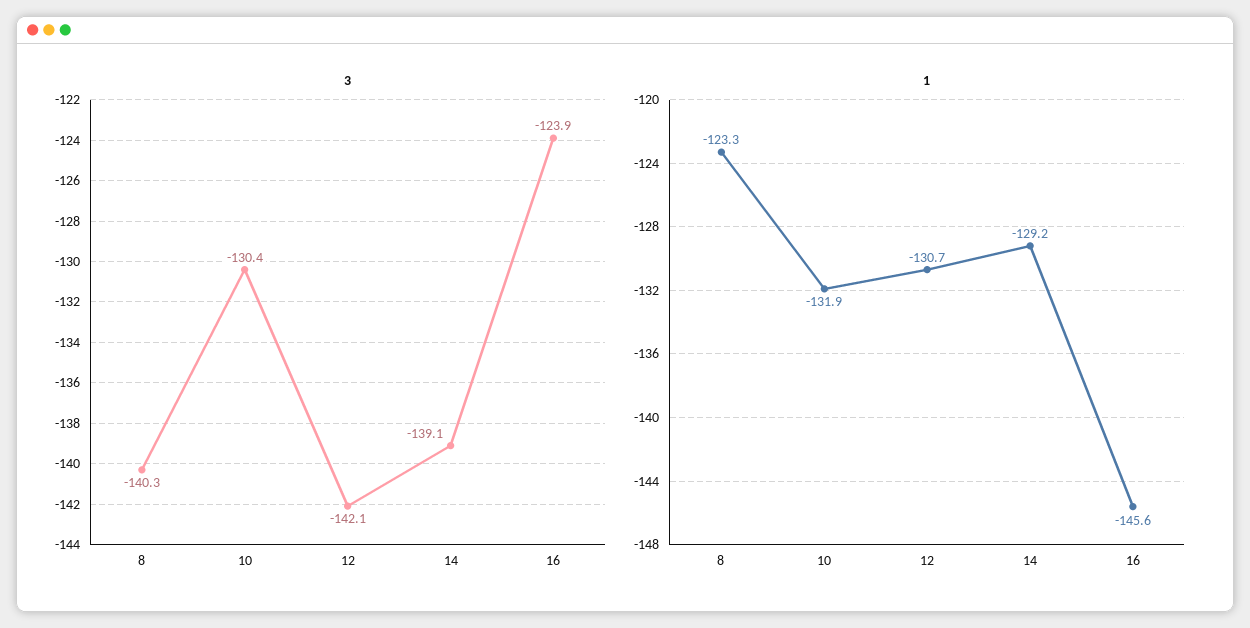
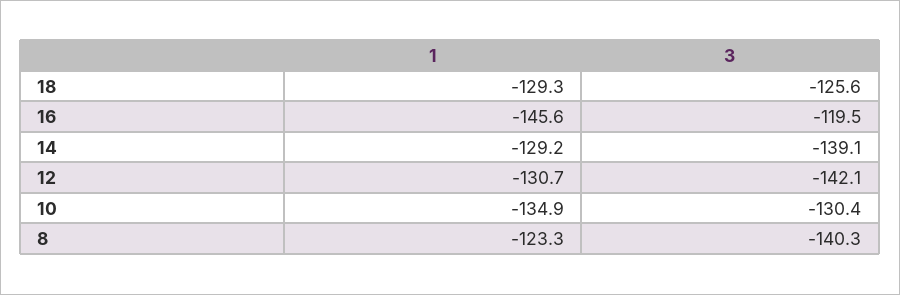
  {
    "3": {
      "8": -140.3,
      "10": -130.4,
      "12": -142.1,
      "14": -139.1,
-     "16": -123.9
+     "16": -119.5,
+     "18": -125.6
    },
    "1": {
      "8": -123.3,
-     "10": -131.9,
+     "10": -134.9,
      "12": -130.7,
      "14": -129.2,
-     "16": -145.6
+     "16": -145.6,
+     "18": -129.3
    }
  }

